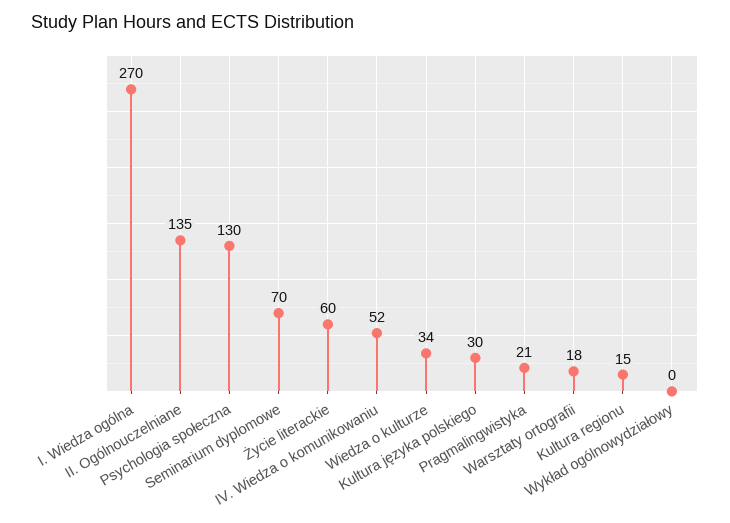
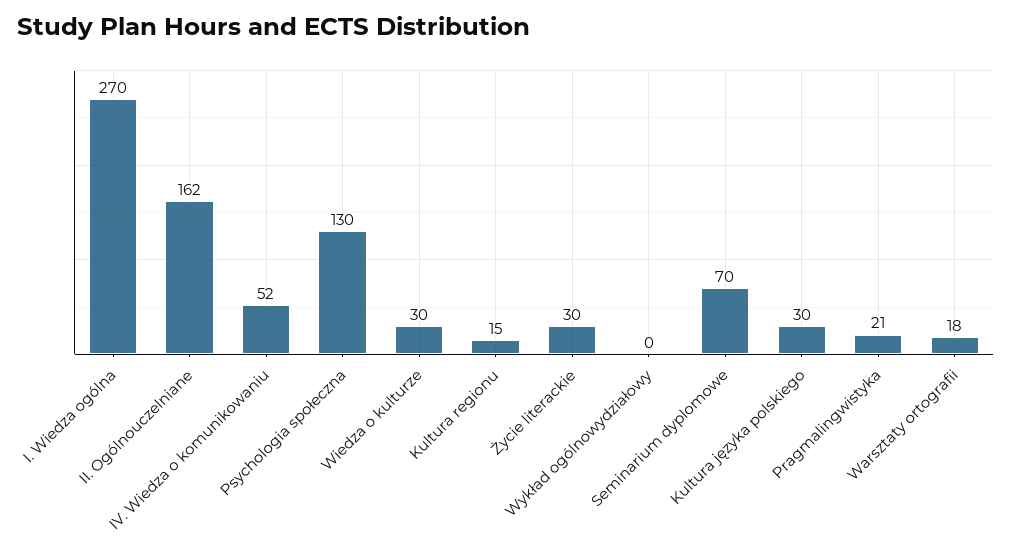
  {
    "I. Wiedza ogólna": 270,
-   "II. Ogólnouczelniane": 135,
+   "II. Ogólnouczelniane": 162,
    "Psychologia społeczna": 130,
    "Seminarium dyplomowe": 70,
-   "Życie literackie": 60,
+   "Życie literackie": 30,
    "IV. Wiedza o komunikowaniu": 52,
-   "Wiedza o kulturze": 34,
+   "Wiedza o kulturze": 30,
    "Kultura języka polskiego": 30,
    "Pragmalingwistyka": 21,
    "Warsztaty ortografii": 18,
    "Kultura regionu": 15,
    "Wykład ogólnowydziałowy": 0
  }

